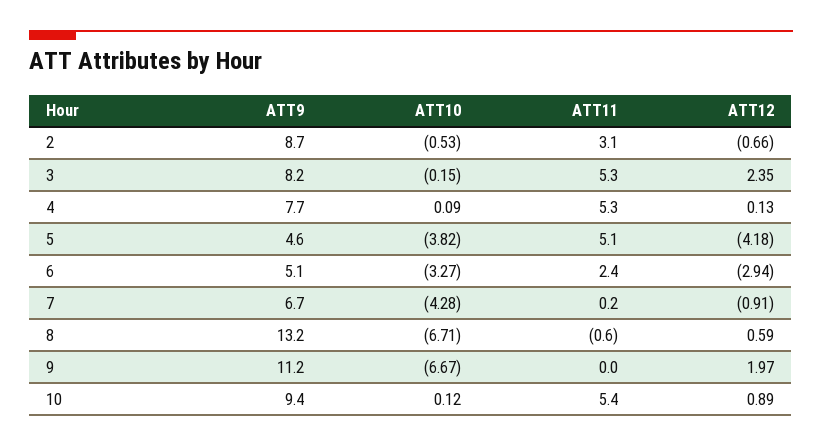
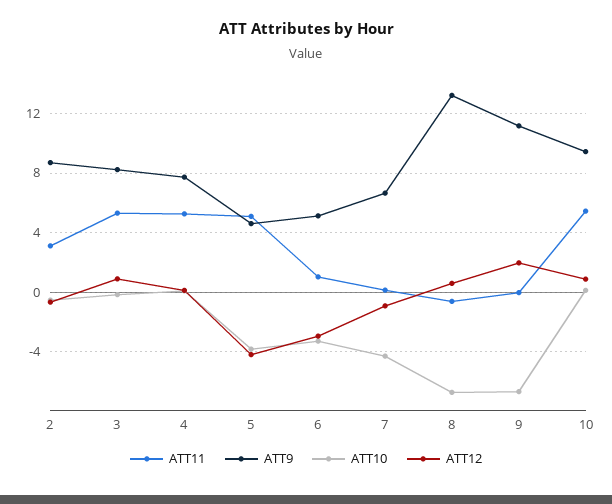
  {
    "ATT9": {
      "2": 8.7,
      "3": 8.2,
      "4": 7.7,
      "5": 4.6,
      "6": 5.1,
      "7": 6.7,
      "8": 13.2,
      "9": 11.2,
      "10": 9.4
    },
    "ATT10": {
      "2": -0.53,
      "3": -0.15,
      "4": 0.09,
      "5": -3.82,
      "6": -3.27,
      "7": -4.28,
      "8": -6.71,
      "9": -6.67,
      "10": 0.12
    },
    "ATT11": {
      "2": 3.1,
      "3": 5.3,
      "4": 5.3,
      "5": 5.1,
-     "6": 2.4,
+     "6": 1,
      "7": 0.2,
      "8": -0.6,
      "9": 0,
      "10": 5.4
    },
    "ATT12": {
      "2": -0.66,
-     "3": 2.35,
+     "3": 1,
      "4": 0.13,
      "5": -4.18,
      "6": -2.94,
      "7": -0.91,
      "8": 0.59,
      "9": 1.97,
      "10": 0.89
    }
  }

